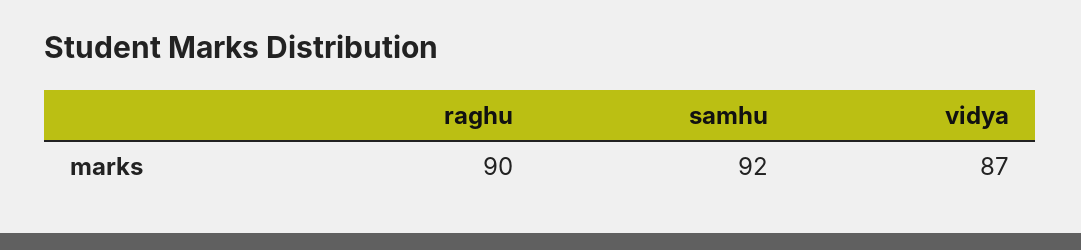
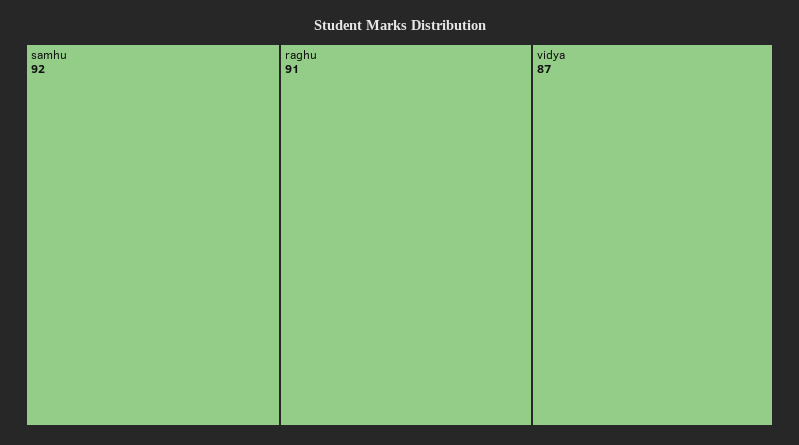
  {
-   "raghu": 90,
+   "raghu": 91,
    "samhu": 92,
    "vidya": 87
  }

